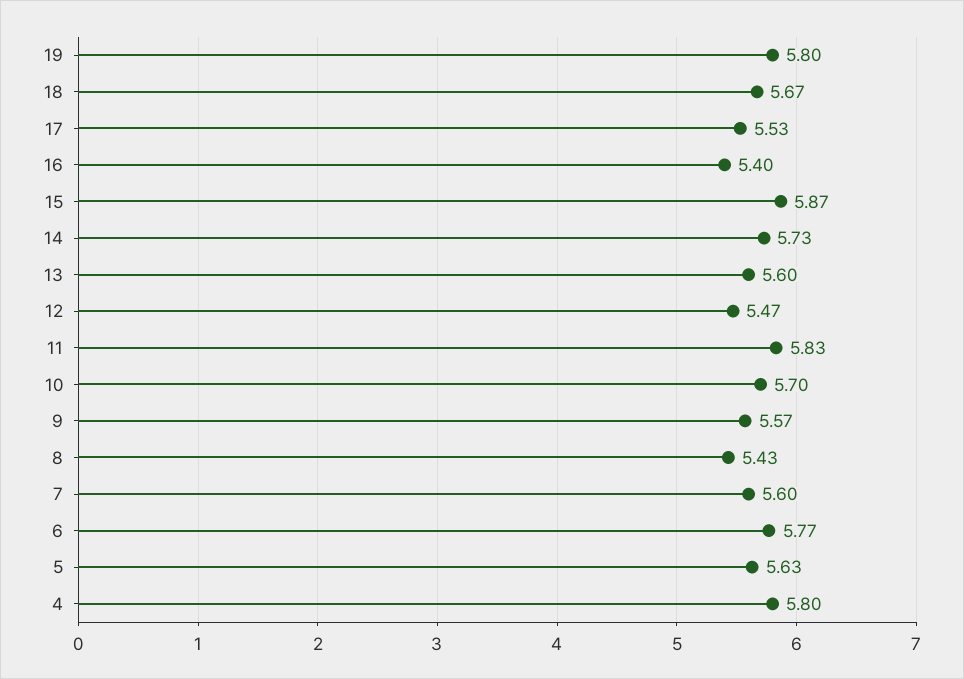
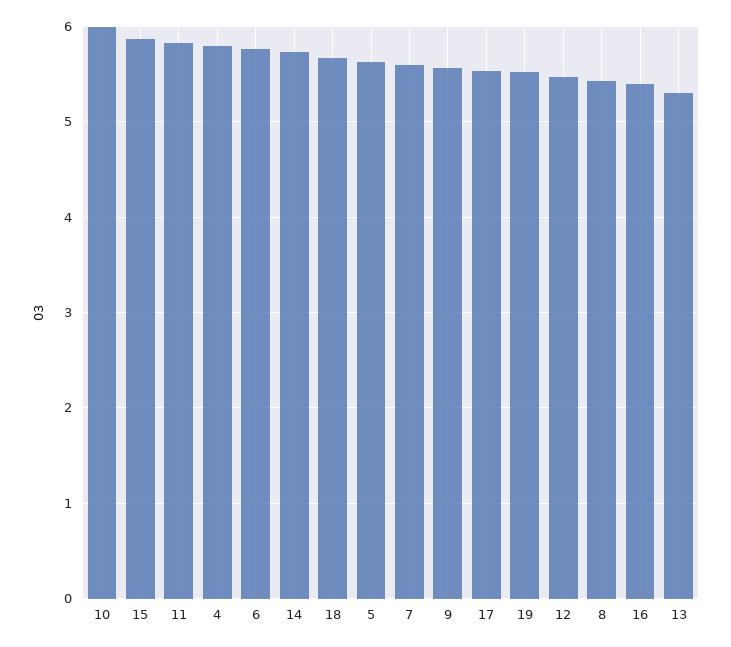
  {
-   "19": 5.8,
+   "19": 5.5,
    "18": 5.67,
    "17": 5.53,
    "16": 5.4,
    "15": 5.87,
    "14": 5.73,
-   "13": 5.6,
+   "13": 5.3,
    "12": 5.47,
    "11": 5.83,
-   "10": 5.7,
+   "10": 6,
    "9": 5.57,
    "8": 5.43,
    "7": 5.6,
    "6": 5.77,
    "5": 5.63,
    "4": 5.8
  }

